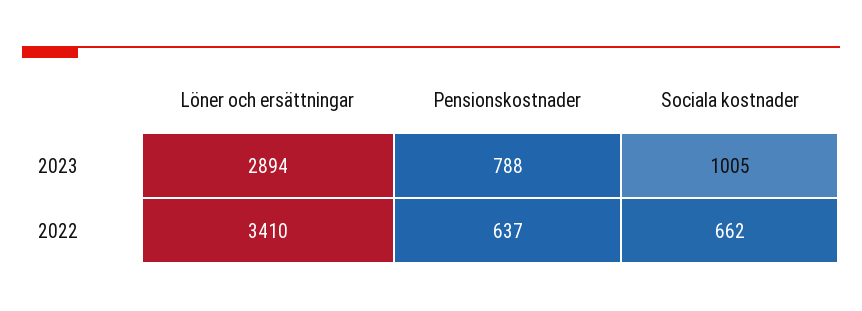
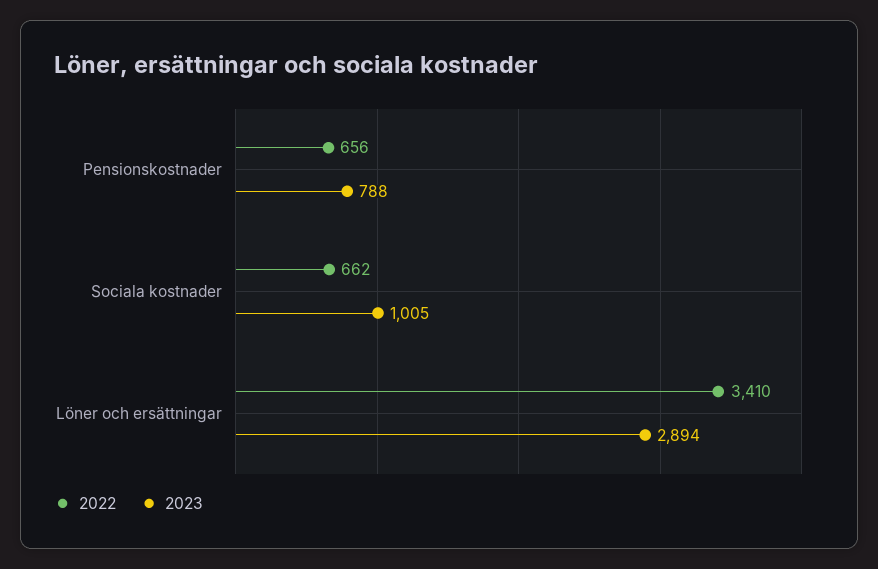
  {
    "2023": {
      "Löner och ersättningar": 2894,
      "Pensionskostnader": 788,
      "Sociala kostnader": 1005
    },
    "2022": {
      "Löner och ersättningar": 3410,
-     "Pensionskostnader": 637,
+     "Pensionskostnader": 656,
      "Sociala kostnader": 662
    }
  }

